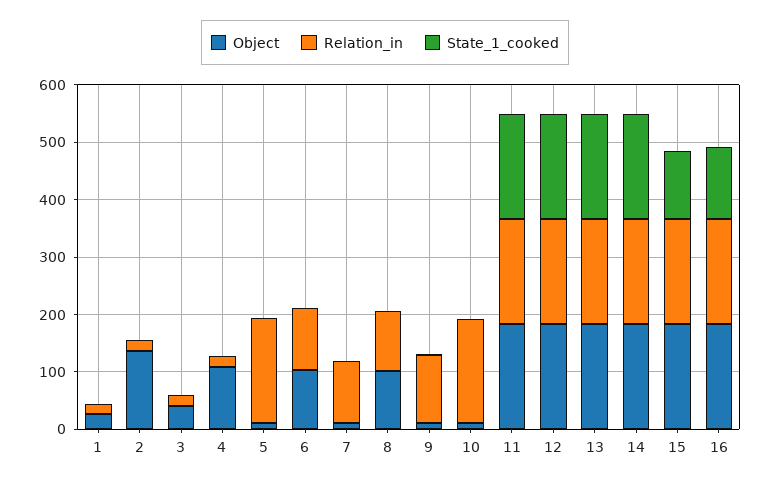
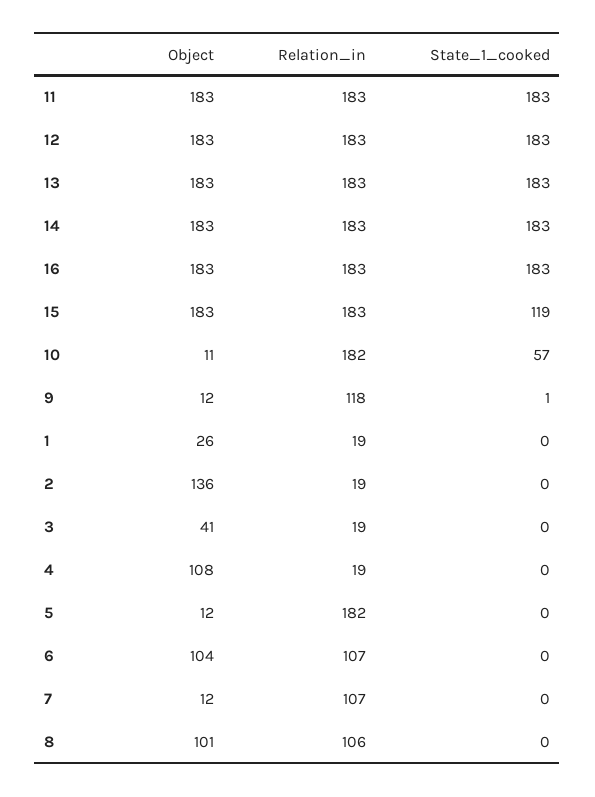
  {
    "Object": {
      "1": 26,
      "2": 136,
      "3": 41,
      "4": 108,
      "5": 12,
      "6": 104,
      "7": 12,
      "8": 101,
      "9": 12,
      "10": 11,
      "11": 183,
      "12": 183,
      "13": 183,
      "14": 183,
      "15": 183,
      "16": 183
    },
    "Relation_in": {
      "1": 19,
      "2": 19,
      "3": 19,
      "4": 19,
      "5": 182,
      "6": 107,
      "7": 107,
      "8": 106,
      "9": 118,
      "10": 182,
      "11": 183,
      "12": 183,
      "13": 183,
      "14": 183,
      "15": 183,
      "16": 183
    },
    "State_1_cooked": {
      "1": 0,
      "2": 0,
      "3": 0,
      "4": 0,
      "5": 0,
      "6": 0,
      "7": 0,
      "8": 0,
      "9": 1,
-     "10": 0,
+     "10": 57,
      "11": 183,
      "12": 183,
      "13": 183,
      "14": 183,
      "15": 119,
-     "16": 120
+     "16": 183
    }
  }

